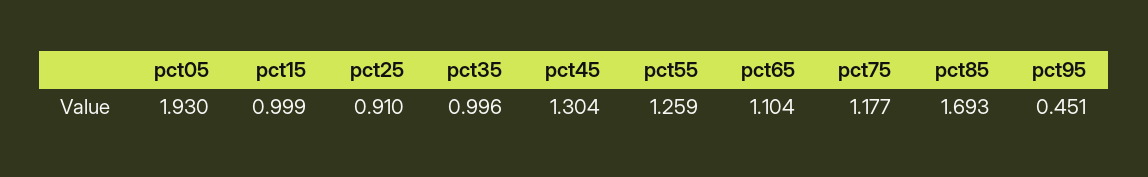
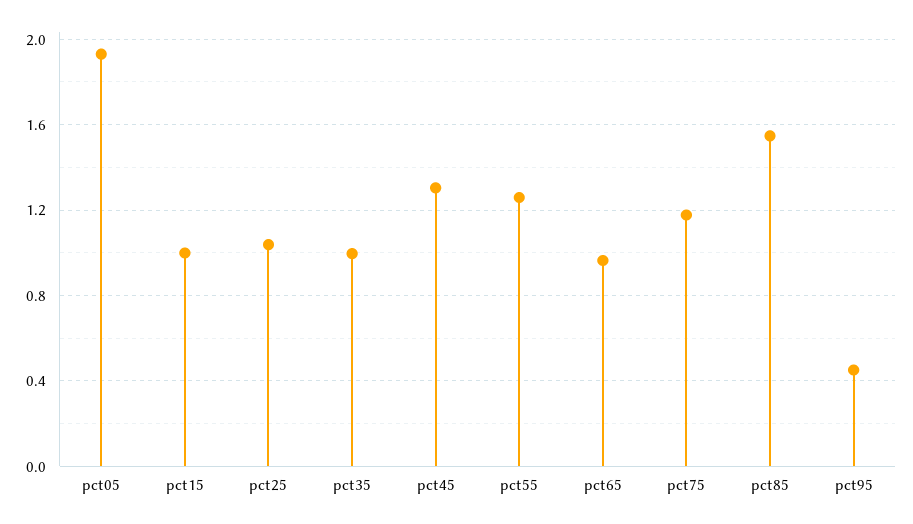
  {
    "pct05": 1.93,
    "pct15": 0.999,
-   "pct25": 0.91,
+   "pct25": 1.05,
    "pct35": 0.996,
    "pct45": 1.304,
    "pct55": 1.259,
-   "pct65": 1.104,
+   "pct65": 0.95,
    "pct75": 1.177,
-   "pct85": 1.693,
+   "pct85": 1.55,
    "pct95": 0.451
  }

